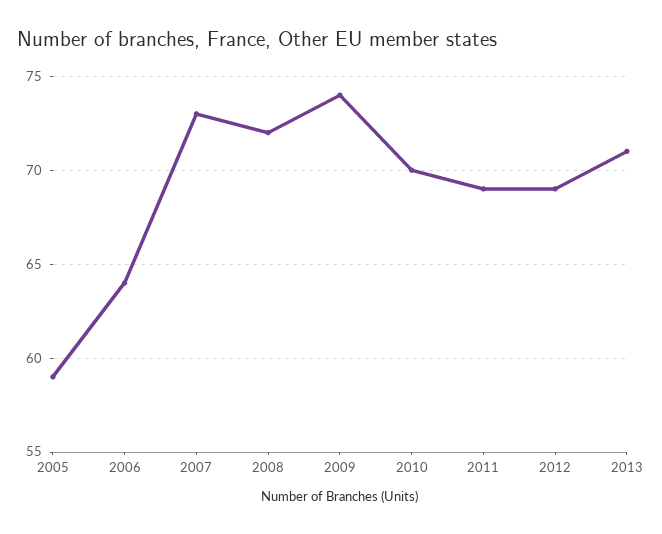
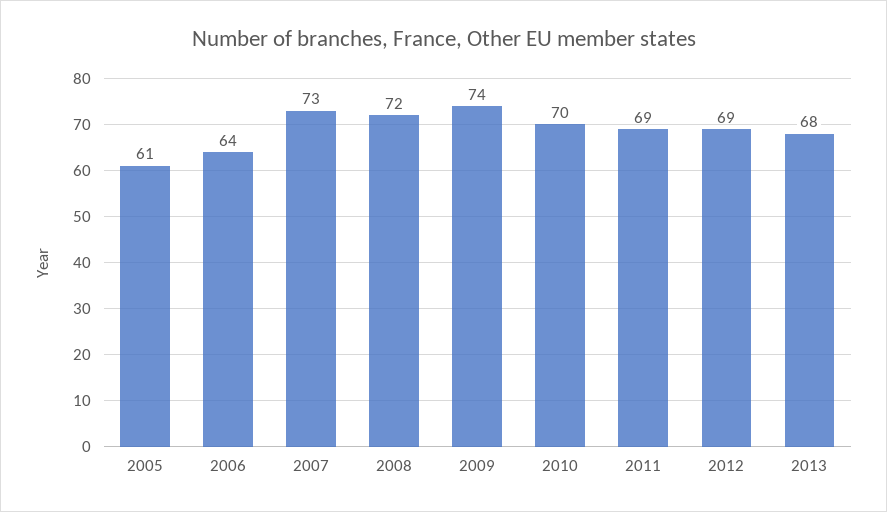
  {
-   "2005": 59,
+   "2005": 61,
    "2006": 64,
    "2007": 73,
    "2008": 72,
    "2009": 74,
    "2010": 70,
    "2011": 69,
    "2012": 69,
-   "2013": 71
+   "2013": 68
  }

